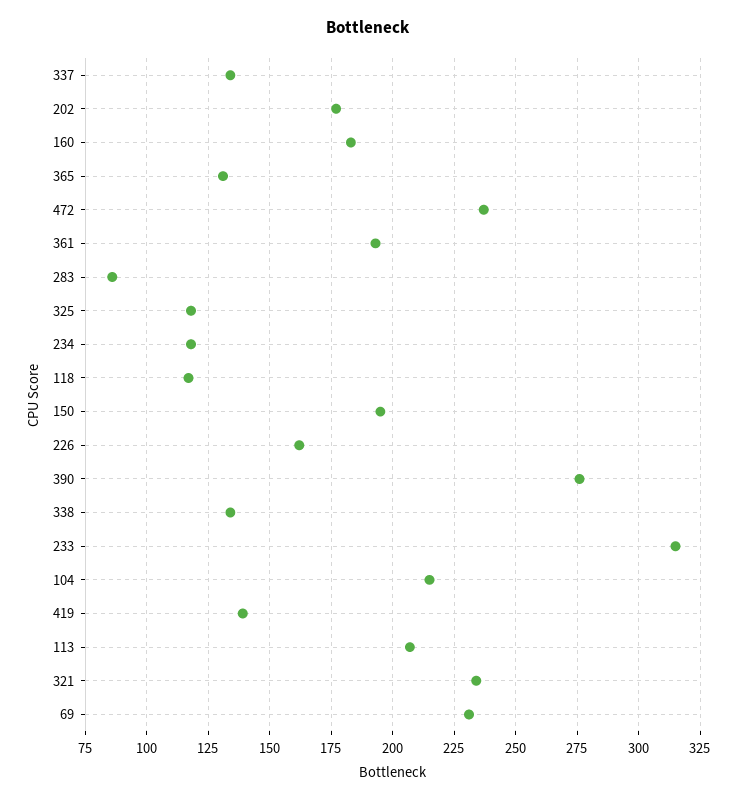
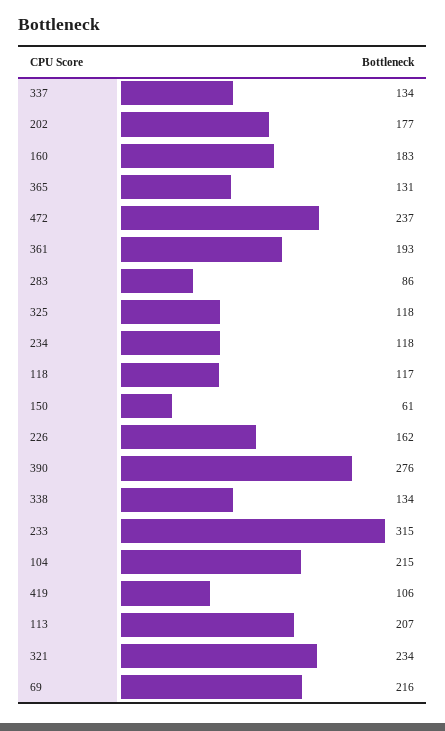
  {
    "337": 134,
    "202": 177,
    "160": 183,
    "365": 131,
    "472": 237,
    "361": 193,
    "283": 86,
    "325": 118,
    "234": 118,
    "118": 117,
-   "150": 195,
+   "150": 61,
    "226": 162,
    "390": 276,
    "338": 134,
    "233": 315,
    "104": 215,
-   "419": 140,
+   "419": 106,
    "113": 207,
    "321": 234,
-   "69": 230
+   "69": 216
  }

